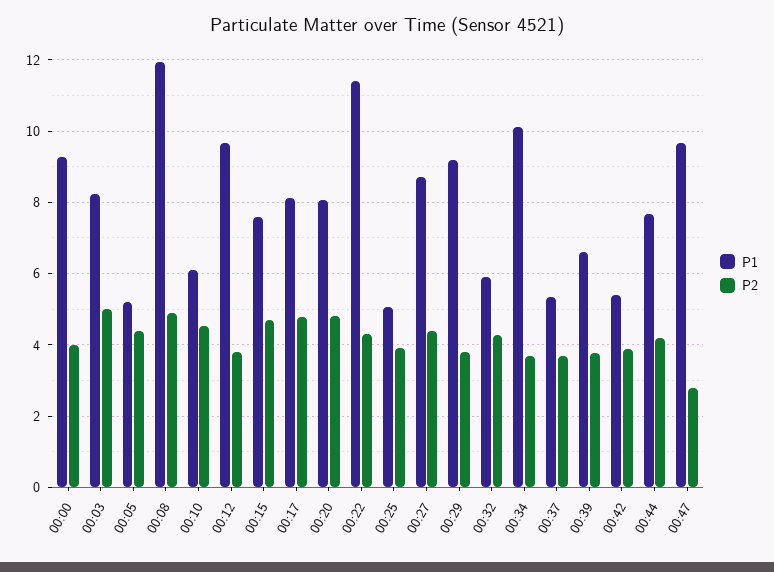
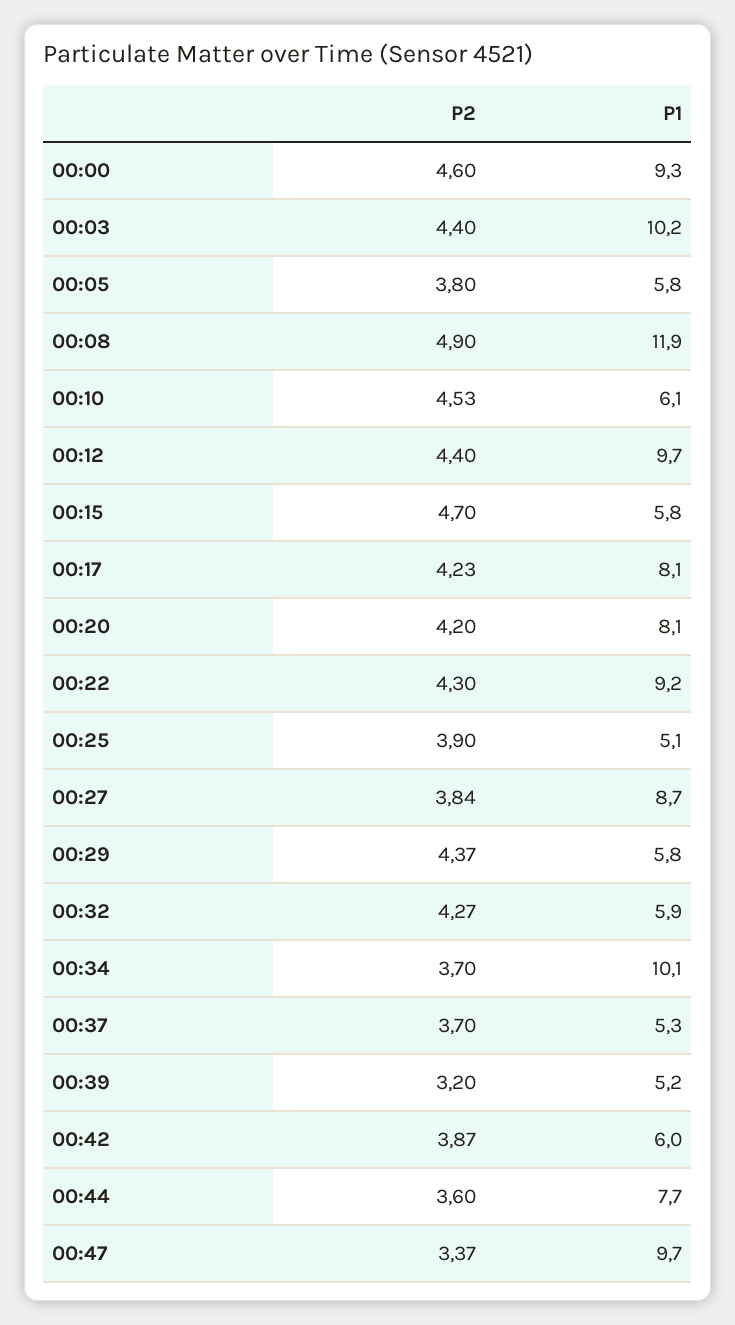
  {
    "P1": {
      "00:00": 9.3,
-     "00:03": 8.2,
+     "00:03": 10.2,
-     "00:05": 5.2,
+     "00:05": 5.8,
      "00:08": 11.9,
      "00:10": 6.1,
      "00:12": 9.7,
-     "00:15": 7.6,
+     "00:15": 5.8,
      "00:17": 8.1,
      "00:20": 8.1,
-     "00:22": 11.4,
+     "00:22": 9.2,
      "00:25": 5.1,
      "00:27": 8.7,
-     "00:29": 9.2,
+     "00:29": 5.8,
      "00:32": 5.9,
      "00:34": 10.1,
      "00:37": 5.3,
-     "00:39": 6.6,
+     "00:39": 5.2,
-     "00:42": 5.4,
+     "00:42": 6,
      "00:44": 7.7,
      "00:47": 9.7
    },
    "P2": {
-     "00:00": 4,
+     "00:00": 4.6,
-     "00:03": 5,
+     "00:03": 4.4,
-     "00:05": 4.4,
+     "00:05": 3.8,
      "00:08": 4.9,
      "00:10": 4.53,
-     "00:12": 3.8,
+     "00:12": 4.4,
      "00:15": 4.7,
-     "00:17": 4.8,
+     "00:17": 4.23,
-     "00:20": 4.8,
+     "00:20": 4.2,
      "00:22": 4.3,
      "00:25": 3.9,
-     "00:27": 4.4,
+     "00:27": 3.84,
-     "00:29": 3.8,
+     "00:29": 4.37,
      "00:32": 4.27,
      "00:34": 3.7,
      "00:37": 3.7,
-     "00:39": 3.8,
+     "00:39": 3.2,
      "00:42": 3.87,
-     "00:44": 4.2,
+     "00:44": 3.6,
-     "00:47": 2.8
+     "00:47": 3.37
    }
  }

